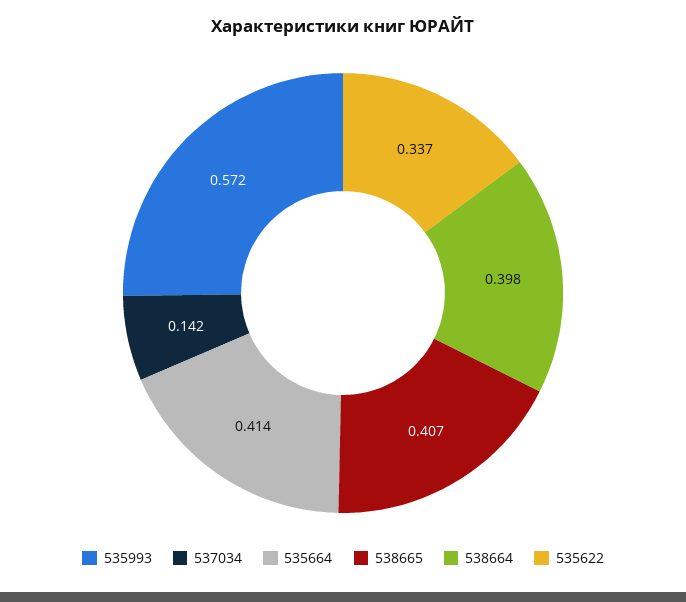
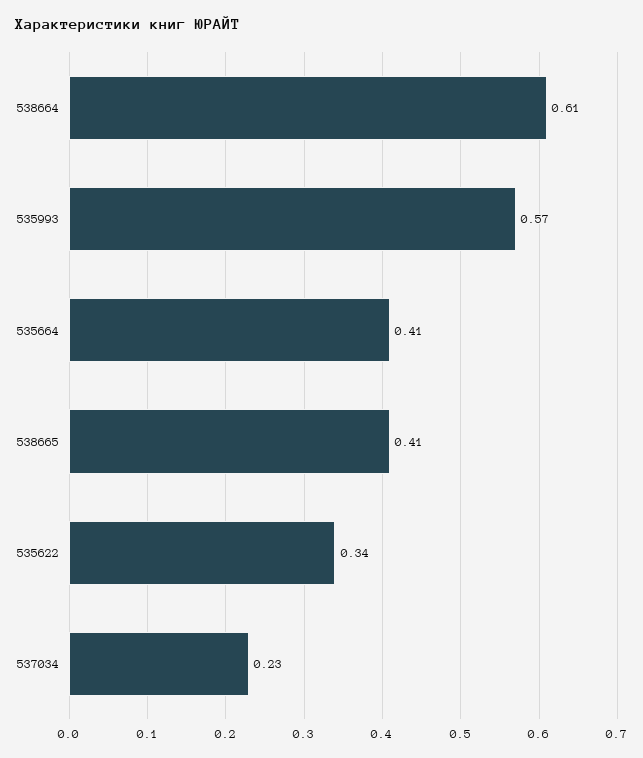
  {
    "535993": 0.572,
-   "537034": 0.142,
+   "537034": 0.23,
    "535664": 0.414,
    "538665": 0.407,
-   "538664": 0.398,
+   "538664": 0.61,
    "535622": 0.337
  }

